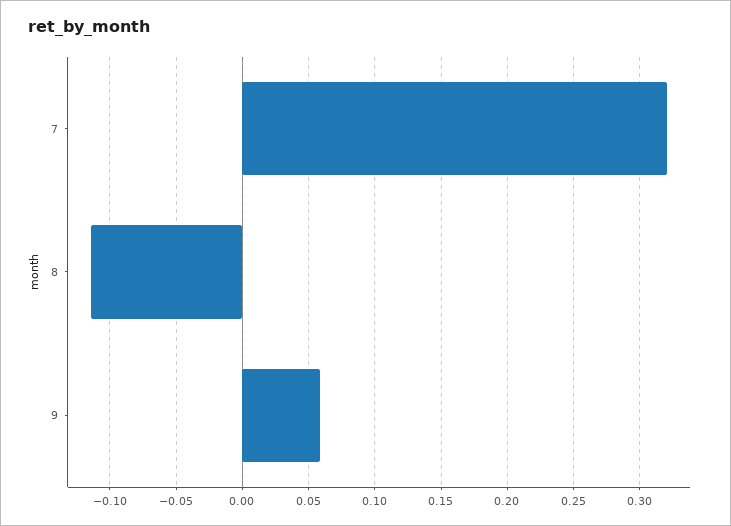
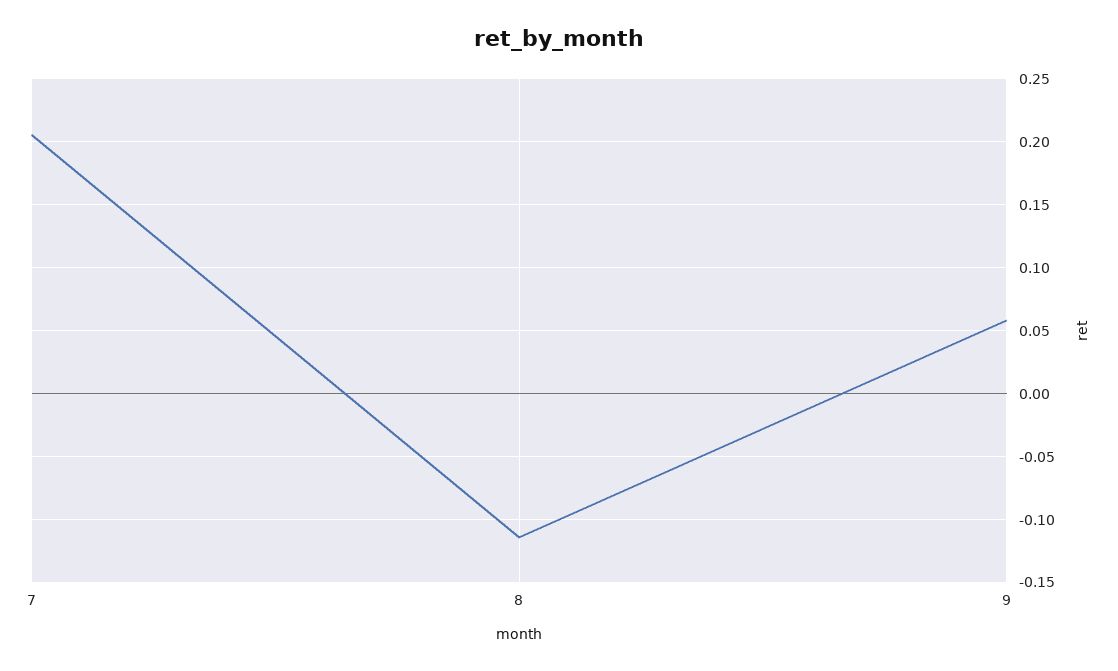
  {
-   "7": 0.32,
+   "7": 0.205,
    "8": -0.115,
    "9": 0.06
  }

